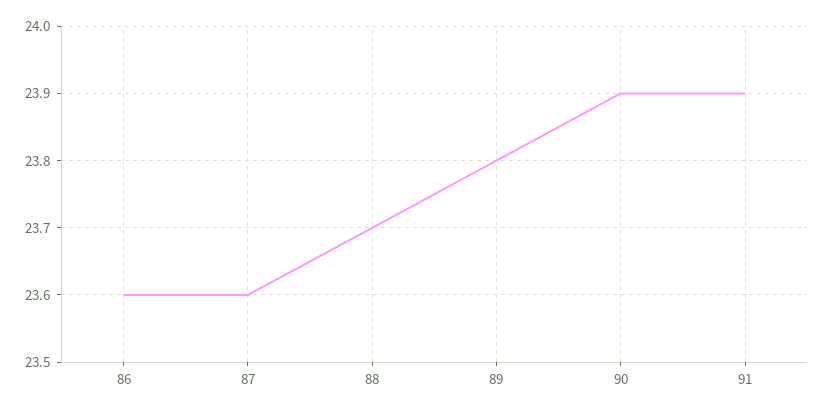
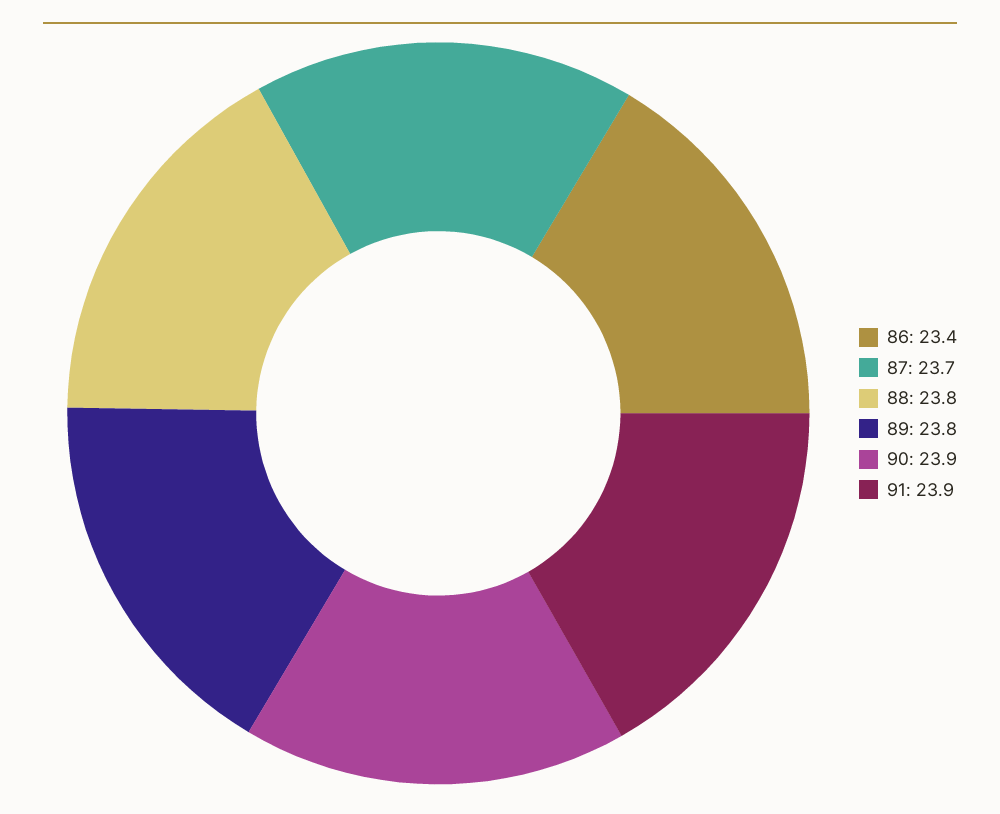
  {
-   "86": 23.6,
+   "86": 23.4,
-   "87": 23.6,
+   "87": 23.7,
-   "88": 23.7,
+   "88": 23.8,
    "89": 23.8,
    "90": 23.9,
    "91": 23.9
  }

